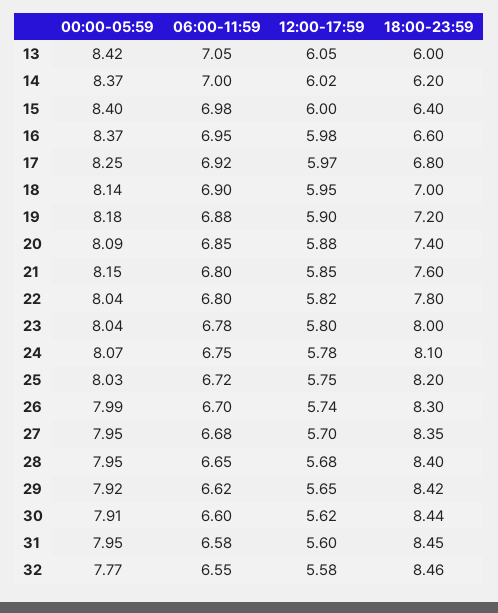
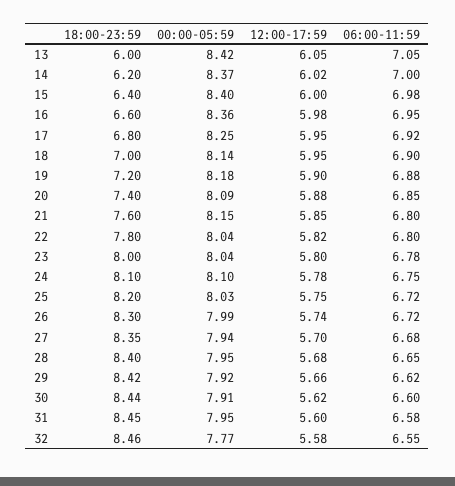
  {
    "00:00-05:59": {
      "13": 8.42,
      "14": 8.37,
      "15": 8.4,
-     "16": 8.37,
+     "16": 8.36,
      "17": 8.25,
      "18": 8.14,
      "19": 8.18,
      "20": 8.09,
      "21": 8.15,
      "22": 8.04,
      "23": 8.04,
-     "24": 8.07,
+     "24": 8.1,
      "25": 8.03,
      "26": 7.99,
-     "27": 7.95,
+     "27": 7.94,
      "28": 7.95,
      "29": 7.92,
      "30": 7.91,
      "31": 7.95,
      "32": 7.77
    },
    "06:00-11:59": {
      "13": 7.05,
      "14": 7,
      "15": 6.98,
      "16": 6.95,
      "17": 6.92,
      "18": 6.9,
      "19": 6.88,
      "20": 6.85,
      "21": 6.8,
      "22": 6.8,
      "23": 6.78,
      "24": 6.75,
      "25": 6.72,
-     "26": 6.7,
+     "26": 6.72,
      "27": 6.68,
      "28": 6.65,
      "29": 6.62,
      "30": 6.6,
      "31": 6.58,
      "32": 6.55
    },
    "12:00-17:59": {
      "13": 6.05,
      "14": 6.02,
      "15": 6,
      "16": 5.98,
-     "17": 5.97,
+     "17": 5.95,
      "18": 5.95,
      "19": 5.9,
      "20": 5.88,
      "21": 5.85,
      "22": 5.82,
      "23": 5.8,
      "24": 5.78,
      "25": 5.75,
      "26": 5.74,
      "27": 5.7,
      "28": 5.68,
-     "29": 5.65,
+     "29": 5.66,
      "30": 5.62,
      "31": 5.6,
      "32": 5.58
    },
    "18:00-23:59": {
      "13": 6,
      "14": 6.2,
      "15": 6.4,
      "16": 6.6,
      "17": 6.8,
      "18": 7,
      "19": 7.2,
      "20": 7.4,
      "21": 7.6,
      "22": 7.8,
      "23": 8,
      "24": 8.1,
      "25": 8.2,
      "26": 8.3,
      "27": 8.35,
      "28": 8.4,
      "29": 8.42,
      "30": 8.44,
      "31": 8.45,
      "32": 8.46
    }
  }

